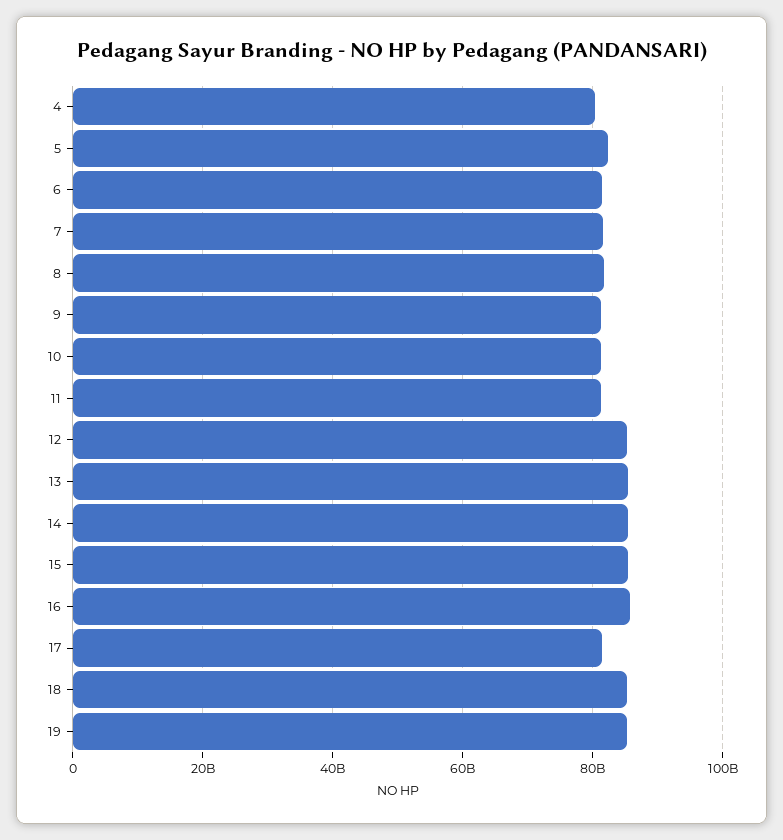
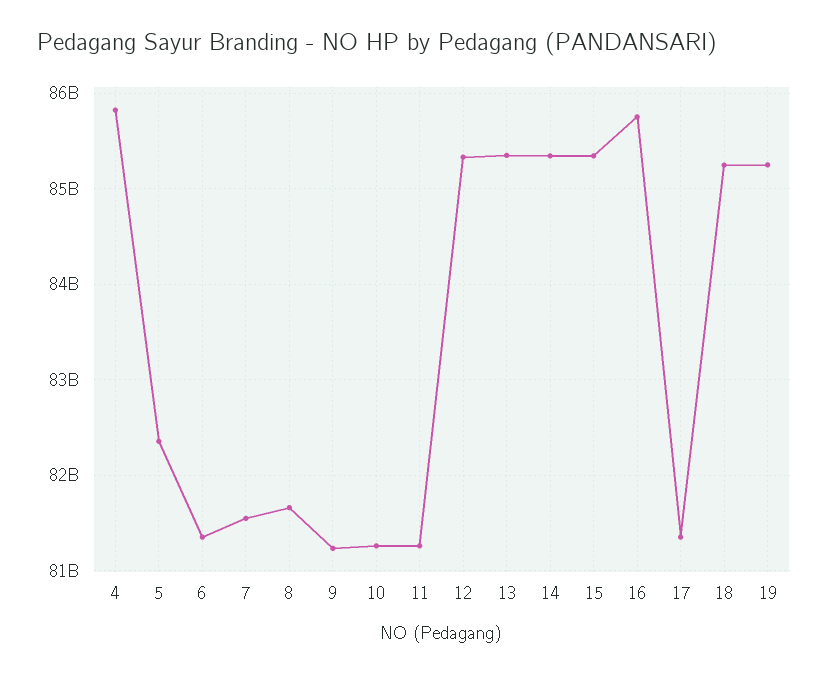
  {
-   "4": 80000000000,
+   "4": 85800000000,
    "5": 82400000000,
    "6": 81400000000,
    "7": 81500000000,
    "8": 81700000000,
    "9": 81200000000,
    "10": 81300000000,
    "11": 81300000000,
    "12": 85300000000,
    "13": 85300000000,
    "14": 85300000000,
    "15": 85300000000,
    "16": 85800000000,
    "17": 81400000000,
    "18": 85200000000,
    "19": 85300000000
  }

